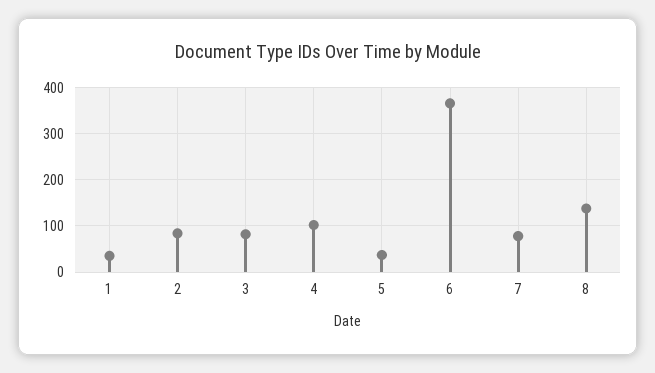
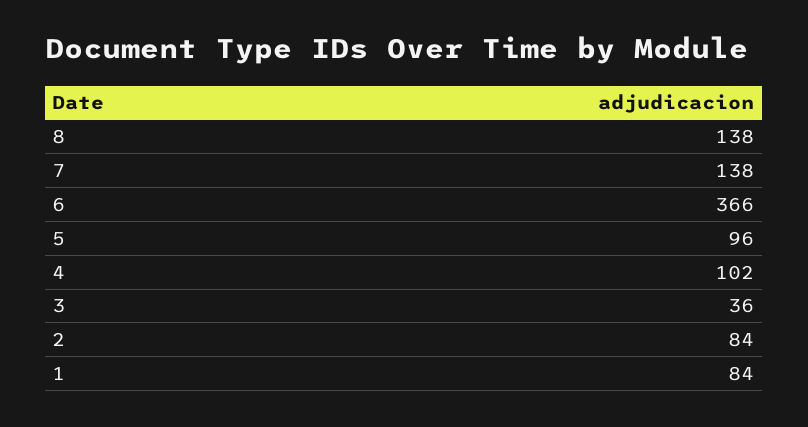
  {
-   "1": 40,
+   "1": 84,
    "2": 84,
-   "3": 80,
+   "3": 36,
    "4": 102,
-   "5": 40,
+   "5": 96,
    "6": 366,
-   "7": 80,
+   "7": 138,
    "8": 138
  }

